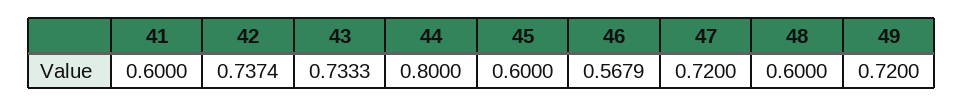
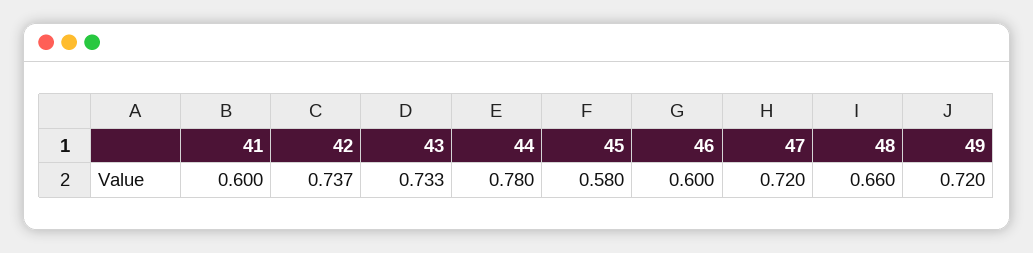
  {
    "41": 0.6,
    "42": 0.7374,
    "43": 0.7333,
-   "44": 0.8,
+   "44": 0.78,
-   "45": 0.6,
+   "45": 0.58,
-   "46": 0.5679,
+   "46": 0.6,
    "47": 0.72,
-   "48": 0.6,
+   "48": 0.66,
    "49": 0.72
  }

